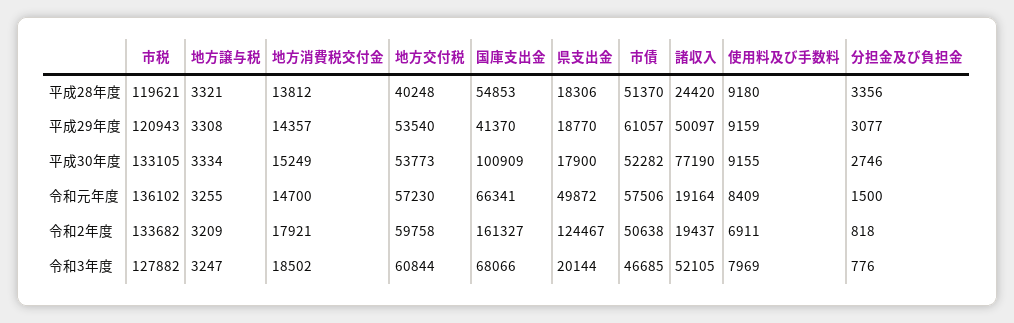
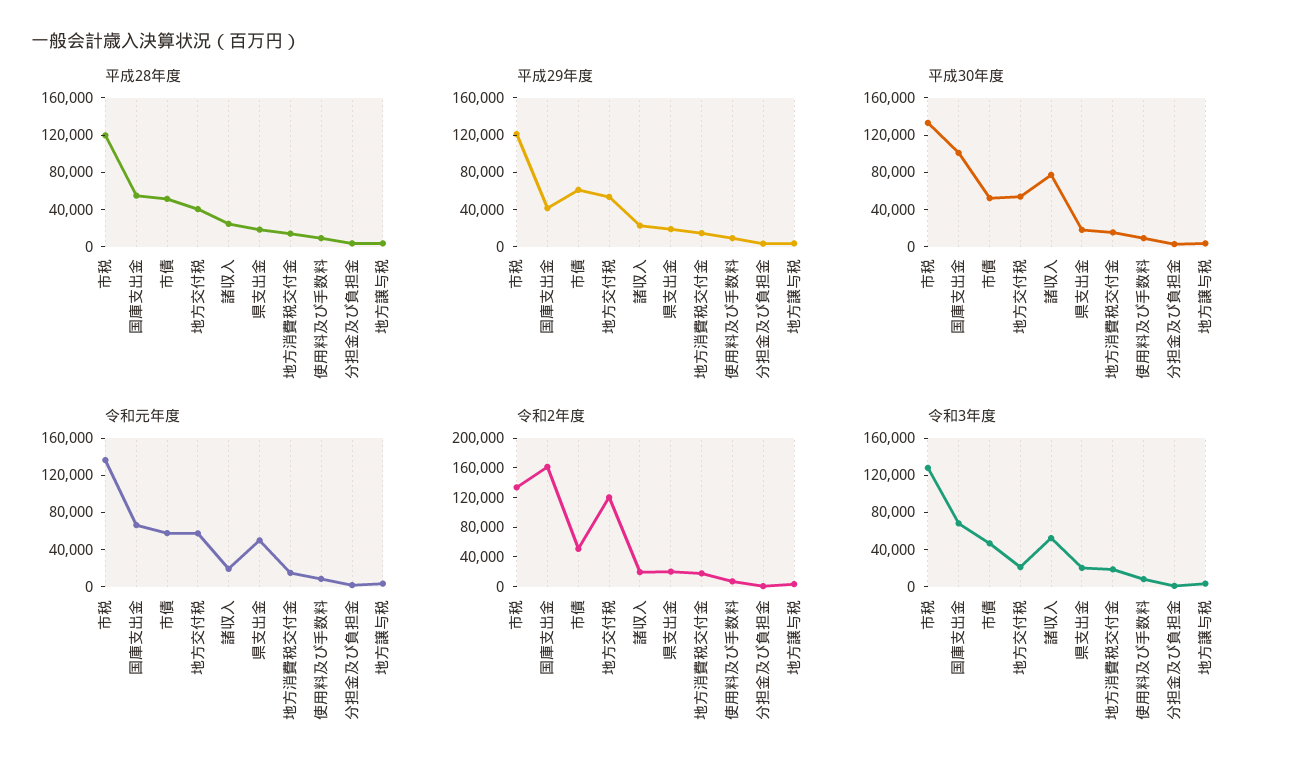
  {
    "平成28年度": {
      "市税": 119621,
      "地方譲与税": 3321,
      "地方消費税交付金": 13812,
      "地方交付税": 40248,
      "国庫支出金": 54853,
      "県支出金": 18306,
      "市債": 51370,
      "諸収入": 24420,
      "使用料及び手数料": 9180,
      "分担金及び負担金": 3356
    },
    "平成29年度": {
      "市税": 120943,
      "地方譲与税": 3308,
      "地方消費税交付金": 14357,
      "地方交付税": 53540,
      "国庫支出金": 41370,
      "県支出金": 18770,
      "市債": 61057,
-     "諸収入": 50097,
+     "諸収入": 20000,
      "使用料及び手数料": 9159,
      "分担金及び負担金": 3077
    },
    "平成30年度": {
      "市税": 133105,
      "地方譲与税": 3334,
      "地方消費税交付金": 15249,
      "地方交付税": 53773,
      "国庫支出金": 100909,
      "県支出金": 17900,
      "市債": 52282,
      "諸収入": 77190,
      "使用料及び手数料": 9155,
      "分担金及び負担金": 2746
    },
    "令和元年度": {
      "市税": 136102,
      "地方譲与税": 3255,
      "地方消費税交付金": 14700,
      "地方交付税": 57230,
      "国庫支出金": 66341,
      "県支出金": 49872,
      "市債": 57506,
      "諸収入": 19164,
      "使用料及び手数料": 8409,
      "分担金及び負担金": 1500
    },
    "令和2年度": {
      "市税": 133682,
      "地方譲与税": 3209,
      "地方消費税交付金": 17921,
-     "地方交付税": 59758,
+     "地方交付税": 120000,
      "国庫支出金": 161327,
-     "県支出金": 124467,
+     "県支出金": 20000,
      "市債": 50638,
      "諸収入": 19437,
      "使用料及び手数料": 6911,
      "分担金及び負担金": 818
    },
    "令和3年度": {
      "市税": 127882,
      "地方譲与税": 3247,
      "地方消費税交付金": 18502,
-     "地方交付税": 60844,
+     "地方交付税": 20000,
      "国庫支出金": 68066,
      "県支出金": 20144,
      "市債": 46685,
      "諸収入": 52105,
      "使用料及び手数料": 7969,
      "分担金及び負担金": 776
    }
  }

